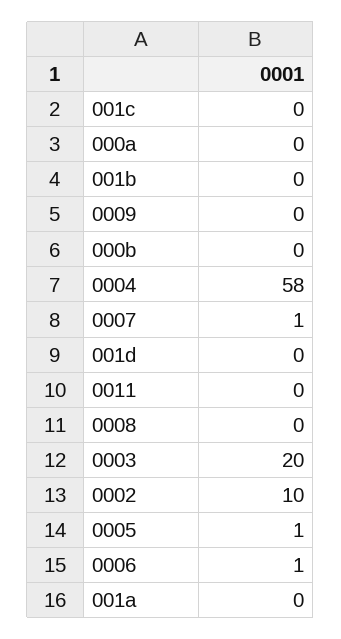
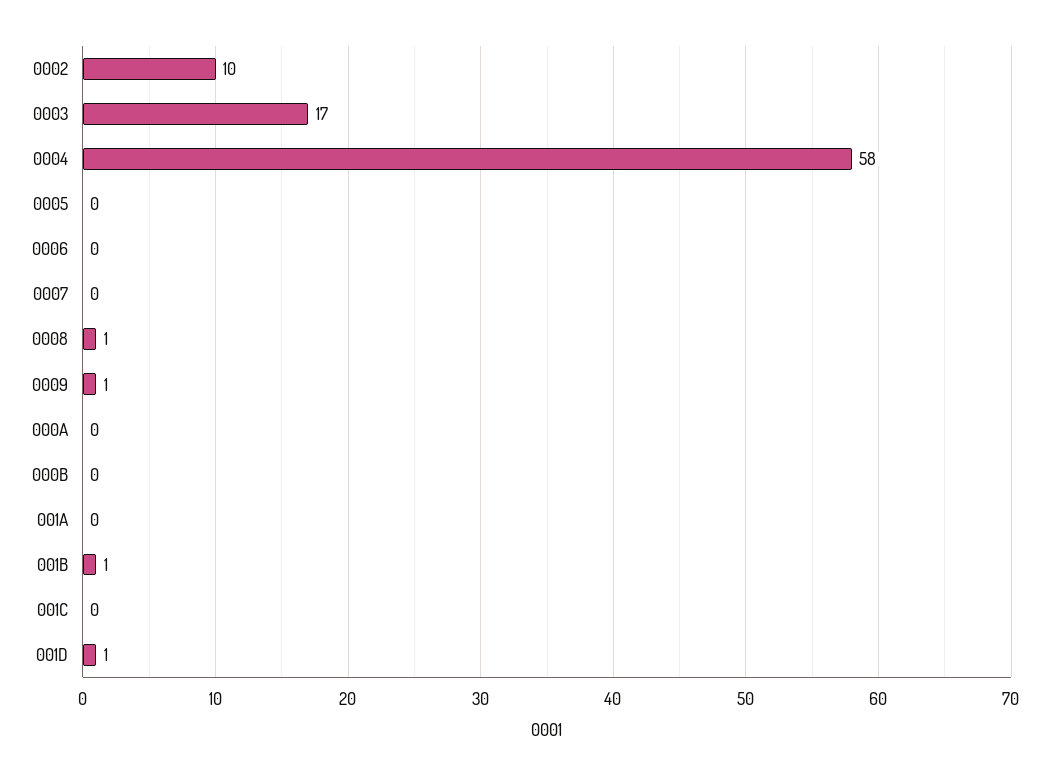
  {
    "001c": 0,
    "000a": 0,
-   "001b": 0,
+   "001b": 1,
-   "0009": 0,
+   "0009": 1,
    "000b": 0,
    "0004": 58,
-   "0007": 1,
+   "0007": 0,
-   "001d": 0,
+   "001d": 1,
-   "0011": 0,
-   "0008": 0,
+   "0008": 1,
-   "0003": 20,
+   "0003": 17,
    "0002": 10,
-   "0005": 1,
+   "0005": 0,
-   "0006": 1,
+   "0006": 0,
    "001a": 0
  }

